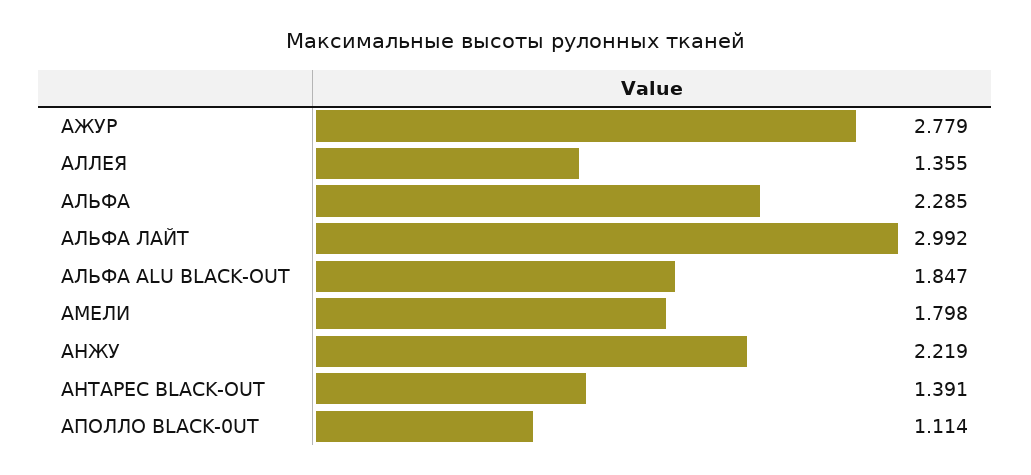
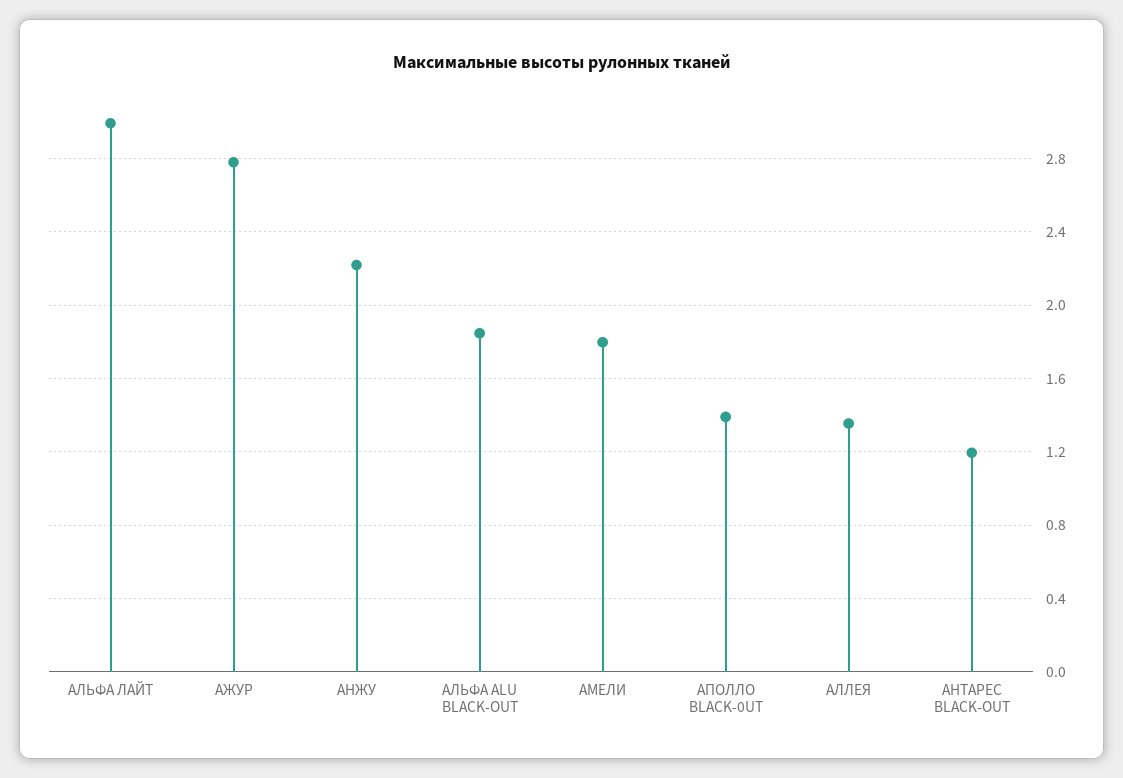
  {
    "АЖУР": 2.779,
    "АЛЛЕЯ": 1.355,
-   "АЛЬФА": 2.285,
    "АЛЬФА ЛАЙТ": 2.992,
    "АЛЬФА ALU BLACK-OUT": 1.847,
    "АМЕЛИ": 1.798,
    "АНЖУ": 2.219,
-   "АНТАРЕС BLACK-OUT": 1.391,
+   "АНТАРЕС BLACK-OUT": 1.2,
-   "АПОЛЛО BLACK-0UT": 1.114
+   "АПОЛЛО BLACK-0UT": 1.4
  }

